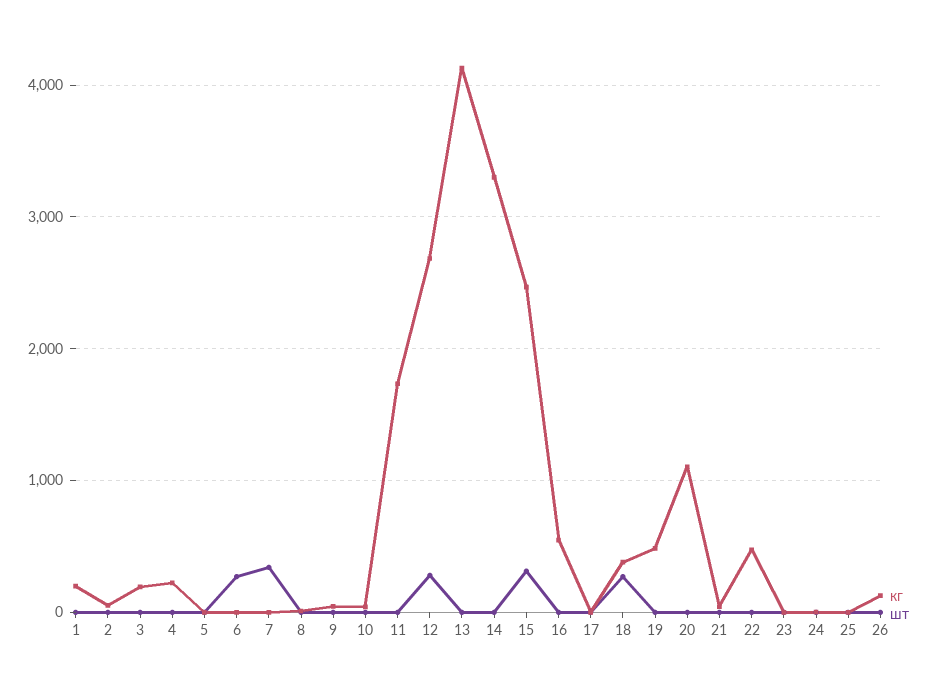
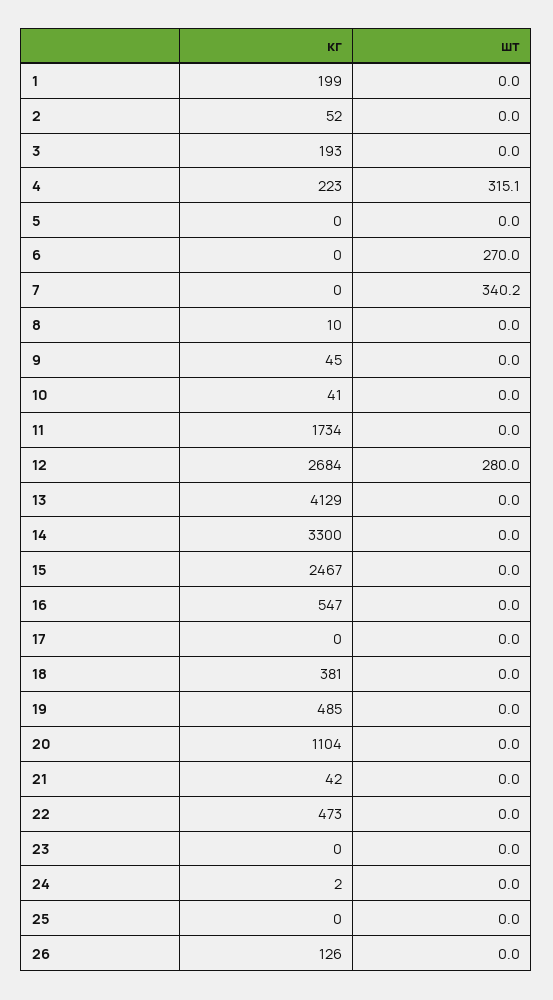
  {
    "кг": {
      "1": 199,
      "2": 52,
      "3": 193,
      "4": 223,
      "5": 0,
      "6": 0,
      "7": 0,
      "8": 10,
      "9": 45,
      "10": 41,
      "11": 1734,
      "12": 2684,
      "13": 4129,
      "14": 3300,
      "15": 2467,
      "16": 547,
      "17": 0,
      "18": 381,
      "19": 485,
      "20": 1104,
      "21": 42,
      "22": 473,
      "23": 0,
      "24": 2,
      "25": 0,
      "26": 126
    },
    "шт": {
      "1": 0,
      "2": 0,
      "3": 0,
-     "4": 0,
+     "4": 315.1,
      "5": 0,
      "6": 270,
      "7": 340.2,
      "8": 0,
      "9": 0,
      "10": 0,
      "11": 0,
      "12": 280,
      "13": 0,
      "14": 0,
-     "15": 300,
+     "15": 0,
      "16": 0,
      "17": 0,
-     "18": 300,
+     "18": 0,
      "19": 0,
      "20": 0,
      "21": 0,
      "22": 0,
      "23": 0,
      "24": 0,
      "25": 0,
      "26": 0
    }
  }

